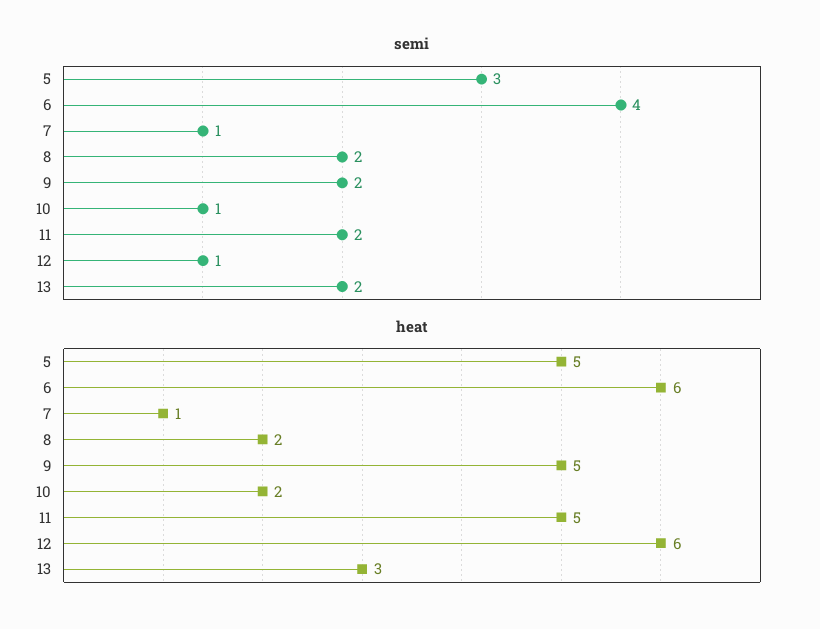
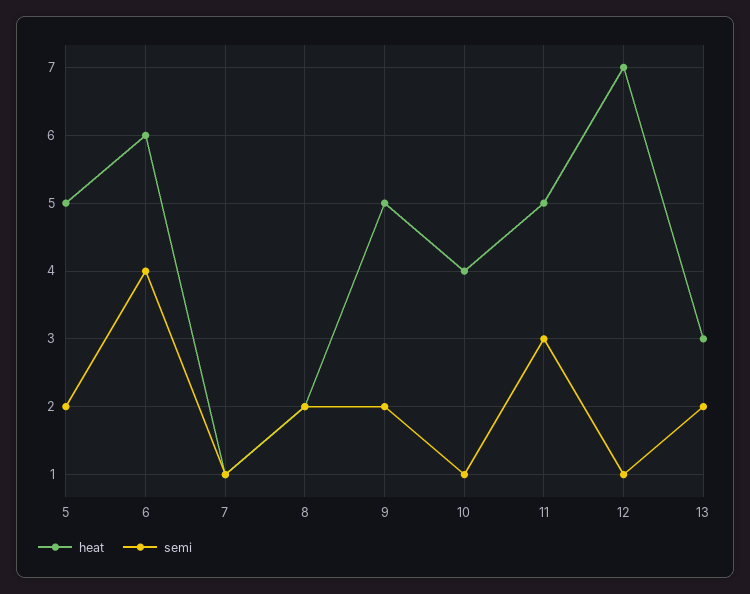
  {
    "semi": {
-     "5": 3,
+     "5": 2,
      "6": 4,
      "7": 1,
      "8": 2,
      "9": 2,
      "10": 1,
-     "11": 2,
+     "11": 3,
      "12": 1,
      "13": 2
    },
    "heat": {
      "5": 5,
      "6": 6,
      "7": 1,
      "8": 2,
      "9": 5,
-     "10": 2,
+     "10": 4,
      "11": 5,
-     "12": 6,
+     "12": 7,
      "13": 3
    }
  }

